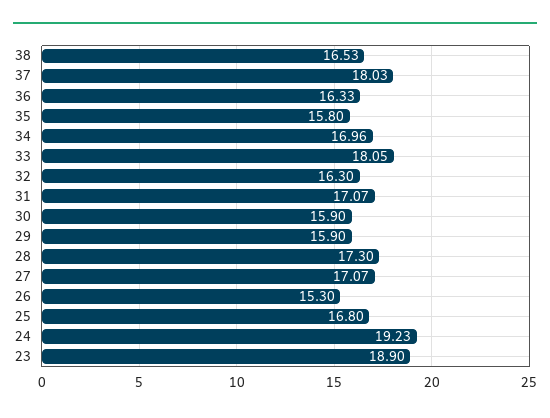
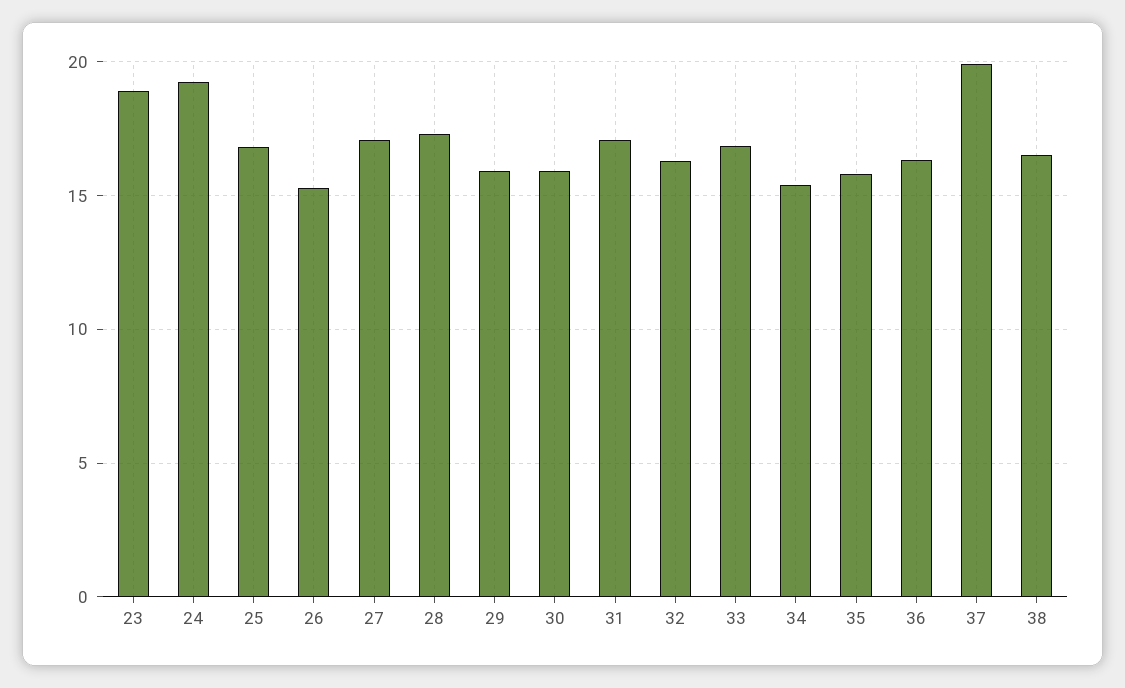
  {
    "38": 16.53,
-   "37": 18.03,
+   "37": 20,
    "36": 16.33,
    "35": 15.8,
-   "34": 16.96,
+   "34": 15.5,
-   "33": 18.05,
+   "33": 17,
    "32": 16.3,
    "31": 17.07,
    "30": 15.9,
    "29": 15.9,
    "28": 17.3,
    "27": 17.07,
    "26": 15.3,
    "25": 16.8,
    "24": 19.23,
    "23": 18.9
  }

